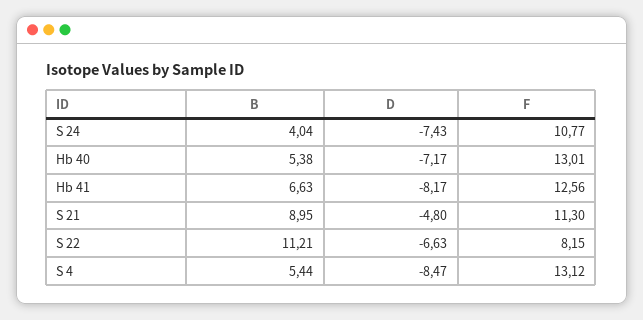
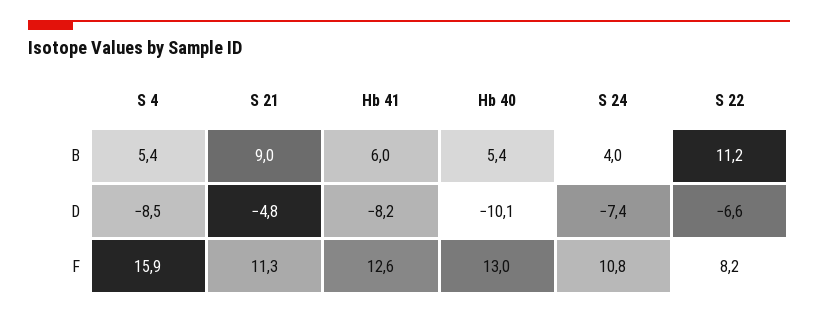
  {
    "B": {
      "S 24": 4.04,
      "Hb 40": 5.38,
-     "Hb 41": 6.63,
+     "Hb 41": 6,
      "S 21": 8.95,
      "S 22": 11.21,
      "S 4": 5.44
    },
    "D": {
      "S 24": -7.43,
-     "Hb 40": -7.17,
+     "Hb 40": -10.1,
      "Hb 41": -8.17,
      "S 21": -4.8,
      "S 22": -6.63,
      "S 4": -8.47
    },
    "F": {
      "S 24": 10.77,
      "Hb 40": 13.01,
      "Hb 41": 12.56,
      "S 21": 11.3,
      "S 22": 8.15,
-     "S 4": 13.12
+     "S 4": 15.9
    }
  }

